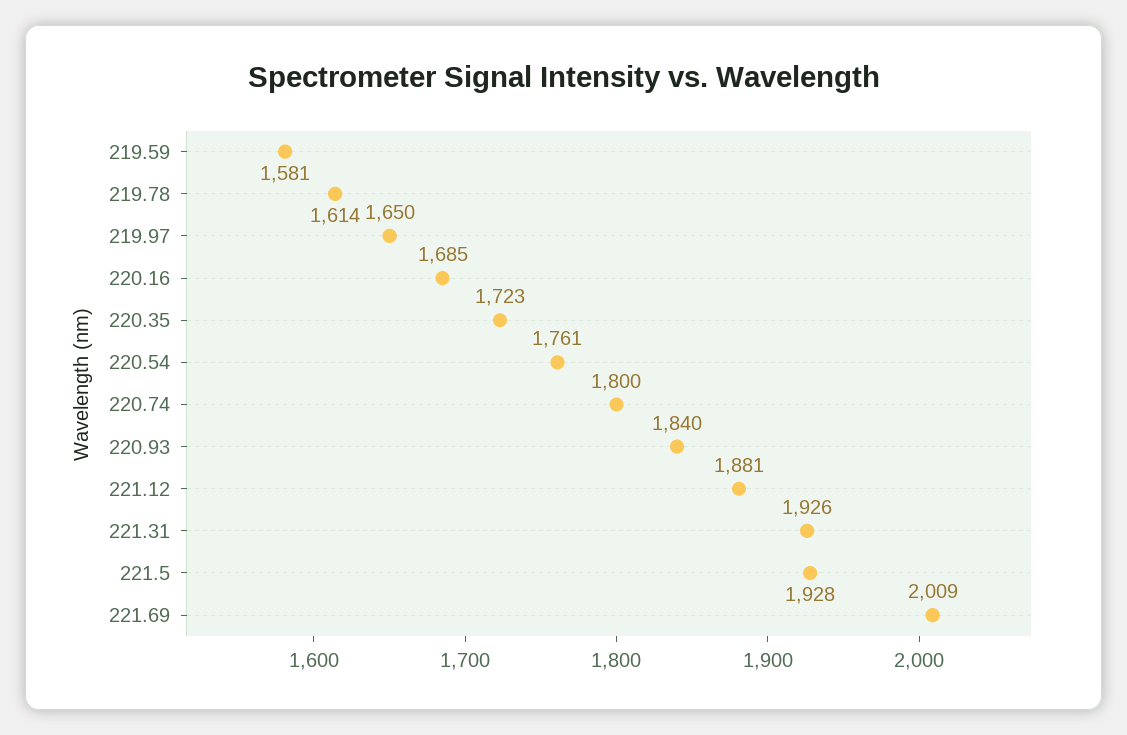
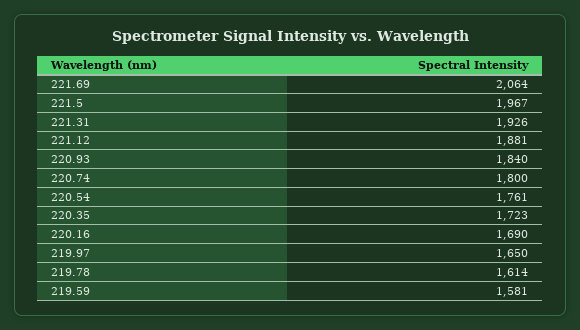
  {
    "219.59": 1581,
    "219.78": 1614,
    "219.97": 1650,
-   "220.16": 1685,
+   "220.16": 1690,
    "220.35": 1723,
    "220.54": 1761,
    "220.74": 1800,
    "220.93": 1840,
    "221.12": 1881,
    "221.31": 1926,
-   "221.5": 1928,
+   "221.5": 1967,
-   "221.69": 2009
+   "221.69": 2064
  }

